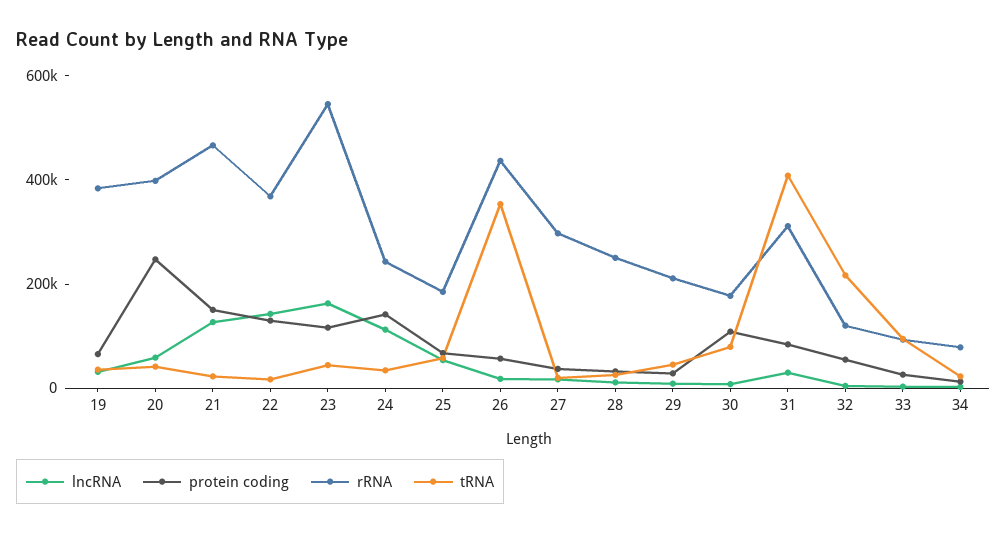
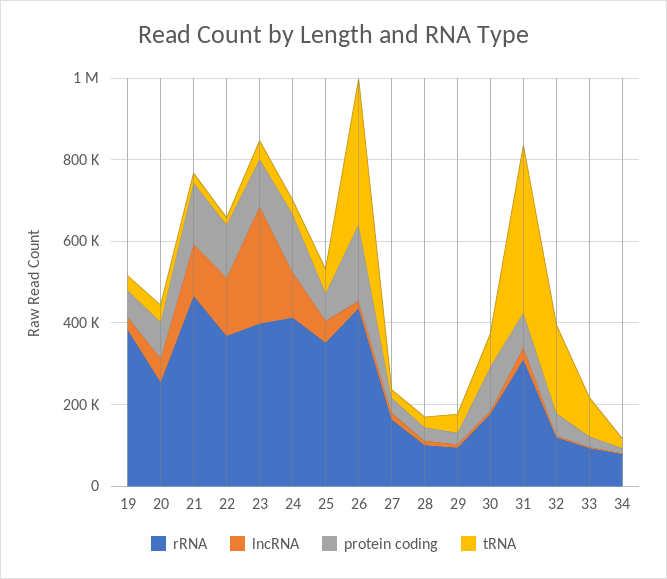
  {
    "lncRNA": {
      "19": 50000,
      "20": 50000,
      "21": 150000,
      "22": 150000,
-     "23": 150000,
+     "23": 300000,
      "24": 100000,
      "25": 50000,
      "26": 0,
      "27": 0,
      "28": 0,
      "29": 0,
      "30": 0,
      "31": 50000,
      "32": 0,
      "33": 0,
      "34": 0
    },
    "protein coding": {
      "19": 50000,
-     "20": 250000,
+     "20": 100000,
      "21": 150000,
      "22": 150000,
      "23": 100000,
      "24": 150000,
      "25": 50000,
-     "26": 50000,
+     "26": 200000,
      "27": 50000,
      "28": 50000,
      "29": 50000,
      "30": 100000,
      "31": 100000,
      "32": 50000,
      "33": 50000,
      "34": 0
    },
    "rRNA": {
      "19": 400000,
-     "20": 400000,
+     "20": 250000,
      "21": 450000,
      "22": 350000,
-     "23": 550000,
+     "23": 400000,
-     "24": 250000,
+     "24": 400000,
-     "25": 200000,
+     "25": 350000,
      "26": 450000,
-     "27": 300000,
+     "27": 150000,
-     "28": 250000,
+     "28": 100000,
-     "29": 200000,
+     "29": 100000,
      "30": 200000,
      "31": 300000,
      "32": 100000,
      "33": 100000,
      "34": 100000
    },
    "tRNA": {
      "19": 50000,
      "20": 50000,
      "21": 0,
      "22": 0,
      "23": 50000,
      "24": 50000,
      "25": 50000,
      "26": 350000,
      "27": 0,
      "28": 50000,
      "29": 50000,
      "30": 100000,
      "31": 400000,
      "32": 200000,
      "33": 100000,
      "34": 0
    }
  }

